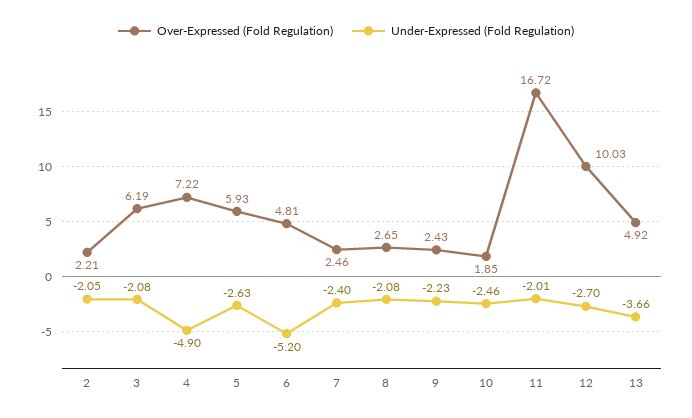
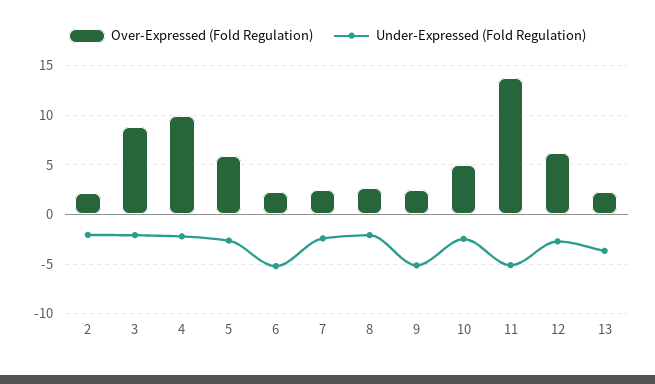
  {
    "Over-Expressed (Fold Regulation)": {
      "2": 2.21,
-     "3": 6.19,
+     "3": 9,
-     "4": 7.22,
+     "4": 10,
      "5": 5.93,
-     "6": 4.81,
+     "6": 2,
      "7": 2.46,
      "8": 2.65,
      "9": 2.43,
-     "10": 1.85,
+     "10": 5,
-     "11": 16.72,
+     "11": 14,
-     "12": 10.03,
+     "12": 6,
-     "13": 4.92
+     "13": 2
    },
    "Under-Expressed (Fold Regulation)": {
      "2": -2.05,
      "3": -2.08,
-     "4": -4.9,
+     "4": -2,
      "5": -2.63,
      "6": -5.2,
      "7": -2.4,
      "8": -2.08,
-     "9": -2.23,
+     "9": -5,
      "10": -2.46,
-     "11": -2.01,
+     "11": -5,
      "12": -2.7,
      "13": -3.66
    }
  }

